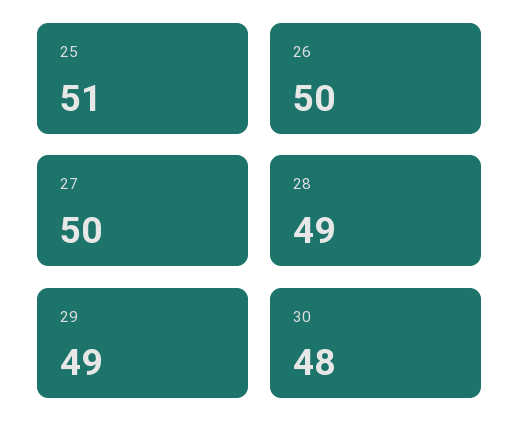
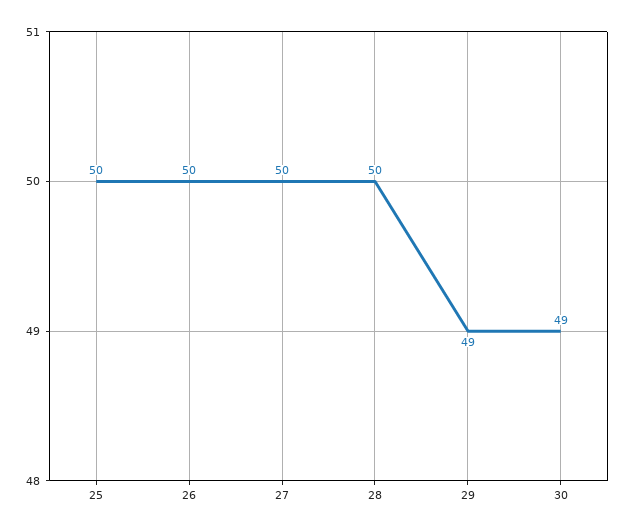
  {
-   "25": 51,
+   "25": 50,
    "26": 50,
    "27": 50,
-   "28": 49,
+   "28": 50,
    "29": 49,
-   "30": 48
+   "30": 49
  }

